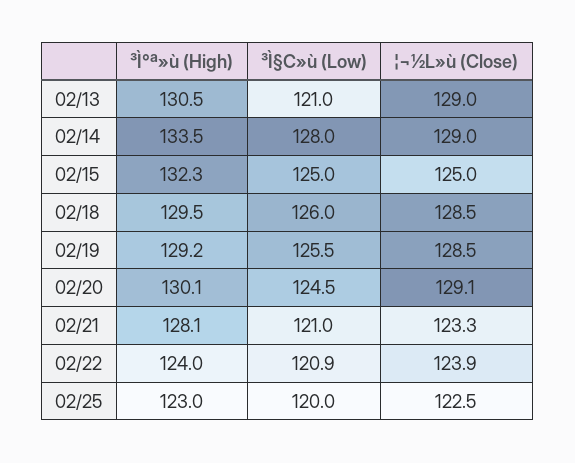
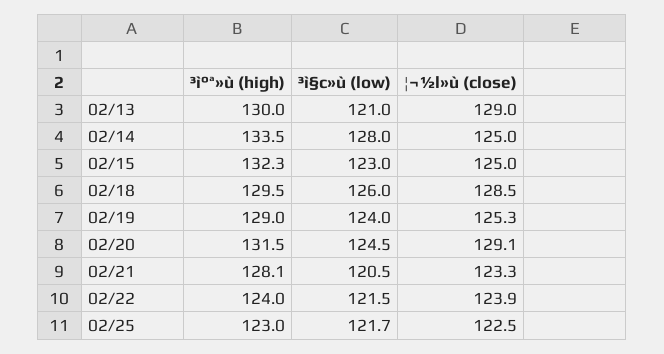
  {
    "³Ì°ª»ù (High)": {
-     "02/13": 130.5,
+     "02/13": 130,
      "02/14": 133.5,
      "02/15": 132.3,
      "02/18": 129.5,
-     "02/19": 129.2,
+     "02/19": 129,
-     "02/20": 130.1,
+     "02/20": 131.5,
      "02/21": 128.1,
      "02/22": 124,
      "02/25": 123
    },
    "³Ì§C»ù (Low)": {
      "02/13": 121,
      "02/14": 128,
-     "02/15": 125,
+     "02/15": 123,
      "02/18": 126,
-     "02/19": 125.5,
+     "02/19": 124,
      "02/20": 124.5,
-     "02/21": 121,
+     "02/21": 120.5,
-     "02/22": 120.9,
+     "02/22": 121.5,
-     "02/25": 120
+     "02/25": 121.7
    },
    "¦¬½L»ù (Close)": {
      "02/13": 129,
-     "02/14": 129,
+     "02/14": 125,
      "02/15": 125,
      "02/18": 128.5,
-     "02/19": 128.5,
+     "02/19": 125.3,
      "02/20": 129.1,
      "02/21": 123.3,
      "02/22": 123.9,
      "02/25": 122.5
    }
  }

